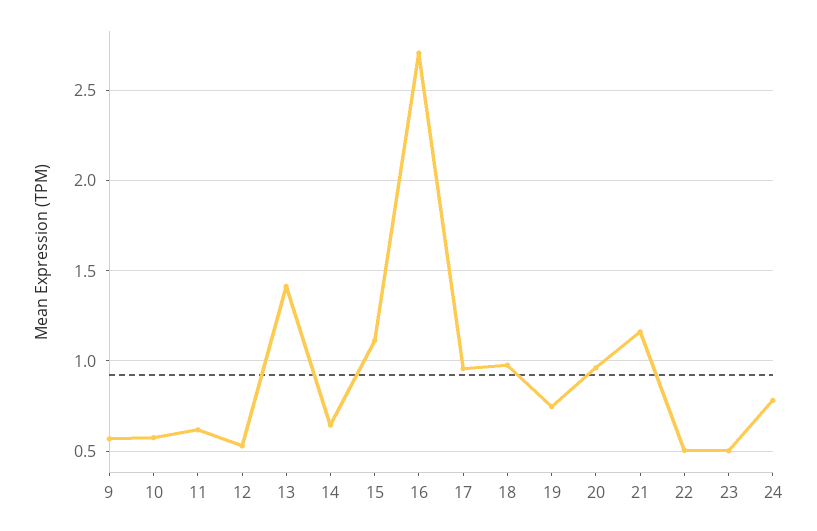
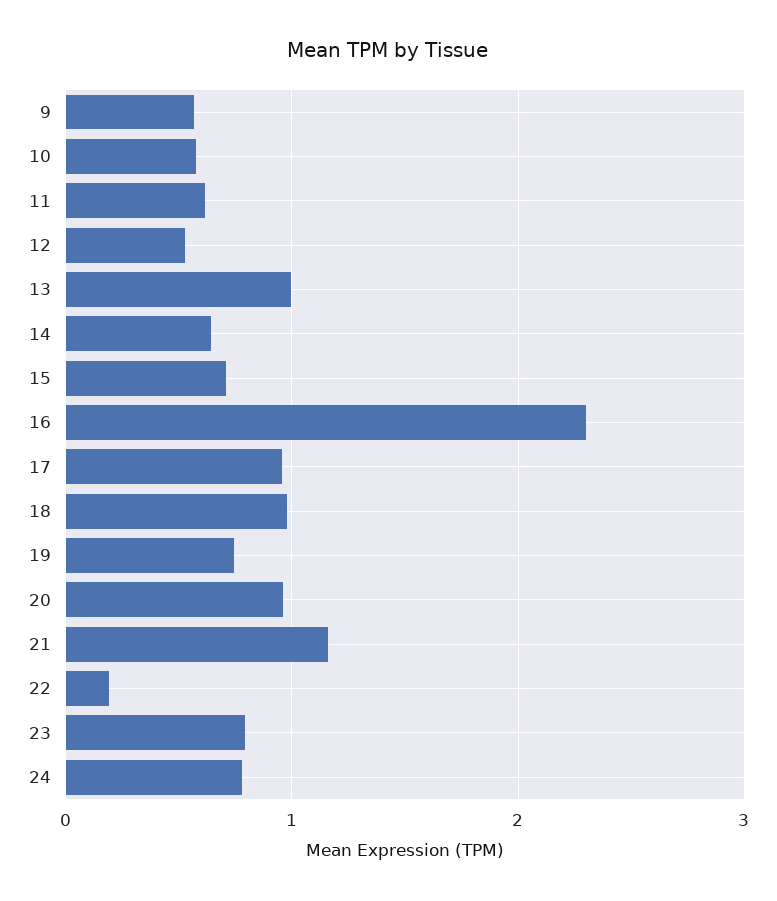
  {
    "9": 0.55,
    "10": 0.6,
    "11": 0.6,
    "12": 0.55,
-   "13": 1.4,
+   "13": 1,
    "14": 0.65,
-   "15": 1.1,
+   "15": 0.7,
-   "16": 2.7,
+   "16": 2.3,
    "17": 0.95,
    "18": 1,
    "19": 0.75,
    "20": 0.95,
    "21": 1.15,
-   "22": 0.5,
+   "22": 0.2,
-   "23": 0.5,
+   "23": 0.8,
    "24": 0.8
  }

